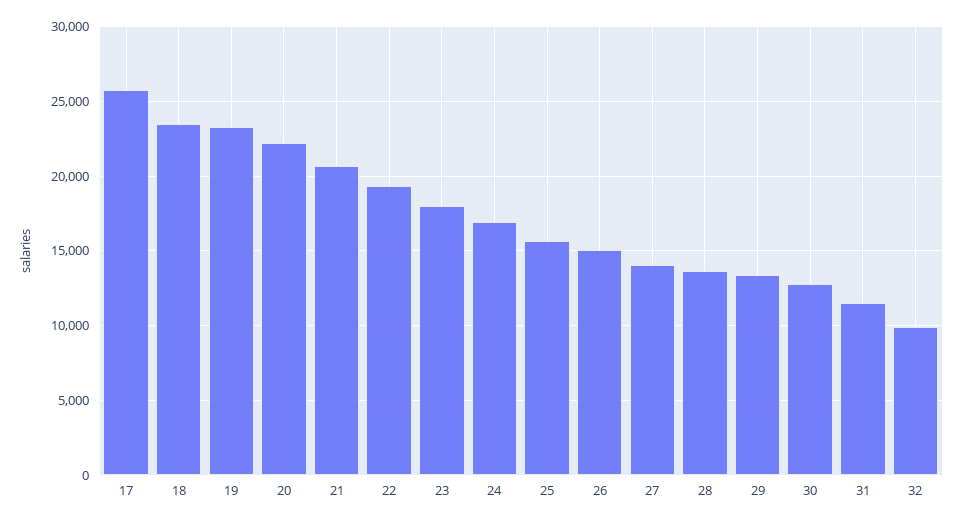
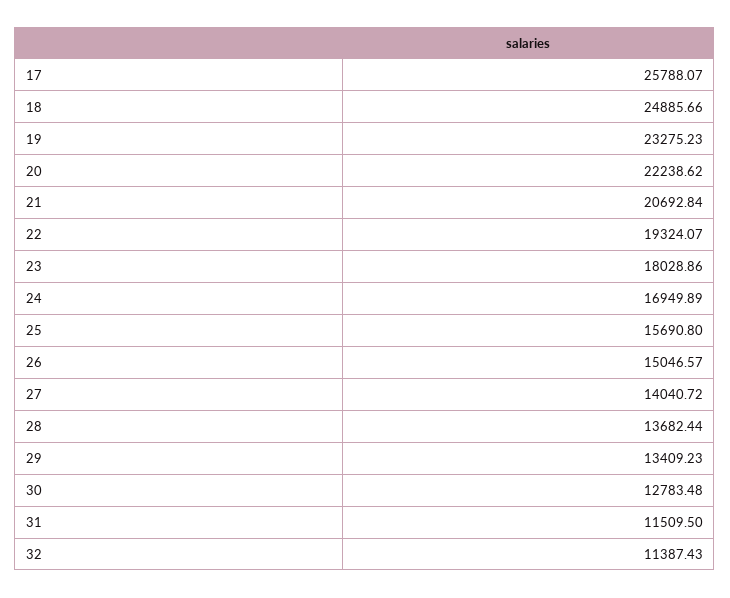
  {
    "17": 25788.07,
-   "18": 23500,
+   "18": 24885.66,
    "19": 23275.23,
    "20": 22238.62,
    "21": 20692.84,
    "22": 19324.07,
    "23": 18028.86,
    "24": 16949.89,
    "25": 15690.8,
    "26": 15046.57,
    "27": 14040.72,
    "28": 13682.44,
    "29": 13409.23,
    "30": 12783.48,
    "31": 11509.5,
-   "32": 10000
+   "32": 11387.43
  }

